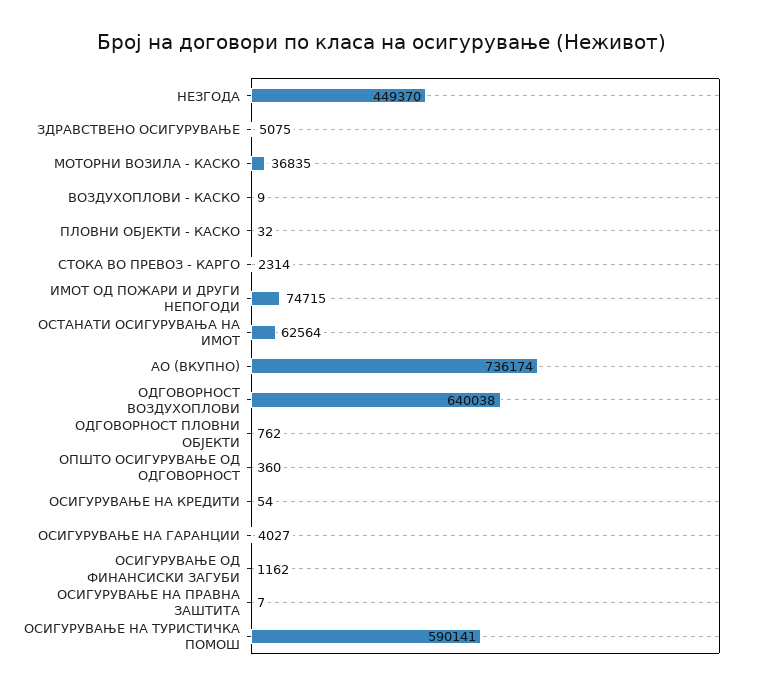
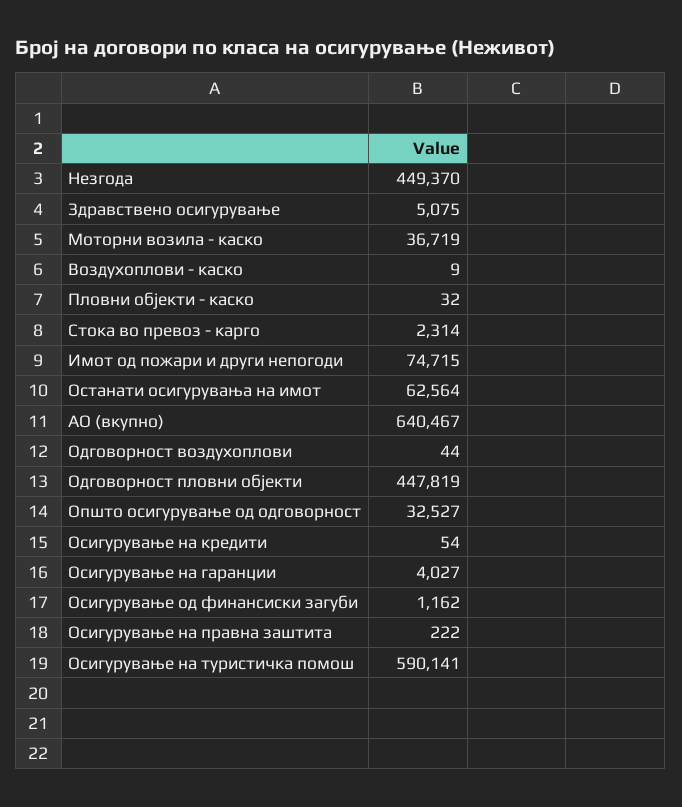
  {
    "НЕЗГОДА": 449370,
    "ЗДРАВСТВЕНО ОСИГУРУВАЊЕ": 5075,
-   "МОТОРНИ ВОЗИЛА - КАСКО": 36835,
+   "МОТОРНИ ВОЗИЛА - КАСКО": 36719,
    "ВОЗДУХОПЛОВИ - КАСКО": 9,
    "ПЛОВНИ ОБЈЕКТИ - КАСКО": 32,
    "СТОКА ВО ПРЕВОЗ - КАРГО": 2314,
    "ИМОТ ОД ПОЖАРИ И ДРУГИ НЕПОГОДИ": 74715,
    "ОСТАНАТИ ОСИГУРУВАЊА НА ИМОТ": 62564,
-   "АО (ВКУПНО)": 736174,
+   "АО (ВКУПНО)": 640467,
-   "ОДГОВОРНОСТ ВОЗДУХОПЛОВИ": 640038,
+   "ОДГОВОРНОСТ ВОЗДУХОПЛОВИ": 44,
-   "ОДГОВОРНОСТ ПЛОВНИ ОБЈЕКТИ": 762,
+   "ОДГОВОРНОСТ ПЛОВНИ ОБЈЕКТИ": 447819,
-   "ОПШТО ОСИГУРУВАЊЕ ОД ОДГОВОРНОСТ": 360,
+   "ОПШТО ОСИГУРУВАЊЕ ОД ОДГОВОРНОСТ": 32527,
    "ОСИГУРУВАЊЕ НА КРЕДИТИ": 54,
    "ОСИГУРУВАЊЕ НА ГАРАНЦИИ": 4027,
    "ОСИГУРУВАЊЕ ОД ФИНАНСИСКИ ЗАГУБИ": 1162,
-   "ОСИГУРУВАЊЕ НА ПРАВНА ЗАШТИТА": 7,
+   "ОСИГУРУВАЊЕ НА ПРАВНА ЗАШТИТА": 222,
    "ОСИГУРУВАЊЕ НА ТУРИСТИЧКА ПОМОШ": 590141
  }

